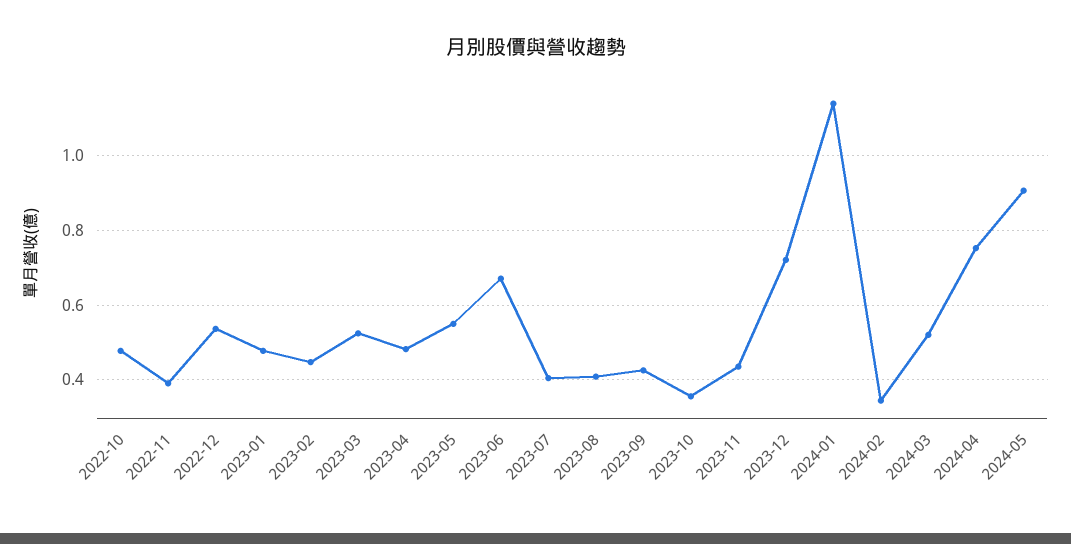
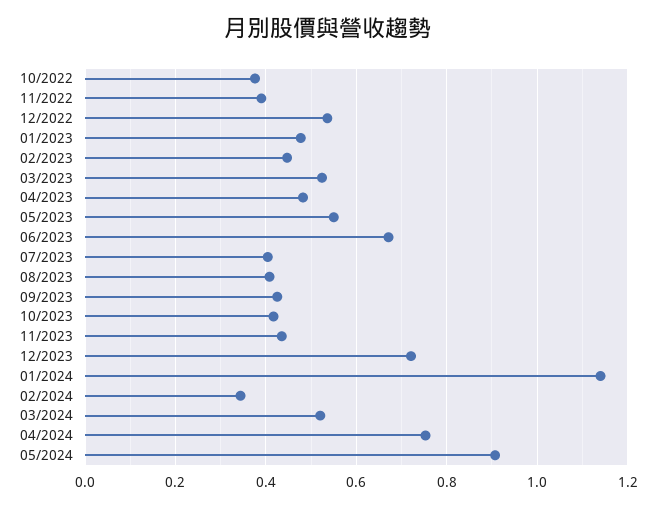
  {
-   "2022-10": 0.48,
+   "2022-10": 0.38,
    "2022-11": 0.4,
    "2022-12": 0.54,
    "2023-01": 0.48,
    "2023-02": 0.44,
    "2023-03": 0.52,
    "2023-04": 0.48,
    "2023-05": 0.56,
    "2023-06": 0.68,
    "2023-07": 0.4,
    "2023-08": 0.4,
    "2023-09": 0.42,
-   "2023-10": 0.36,
+   "2023-10": 0.42,
    "2023-11": 0.44,
    "2023-12": 0.72,
    "2024-01": 1.14,
    "2024-02": 0.34,
    "2024-03": 0.52,
    "2024-04": 0.76,
    "2024-05": 0.9
  }

